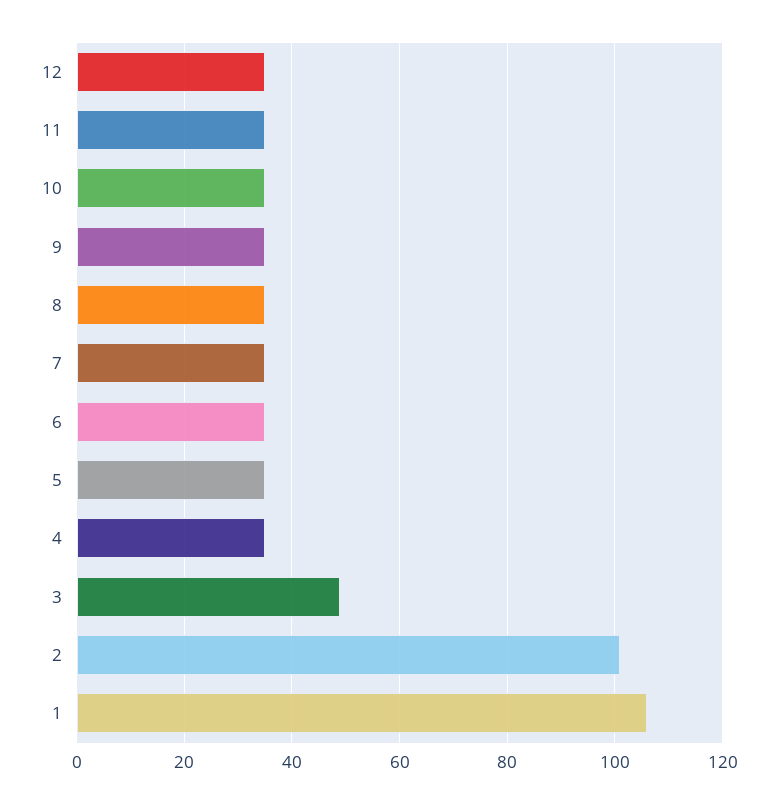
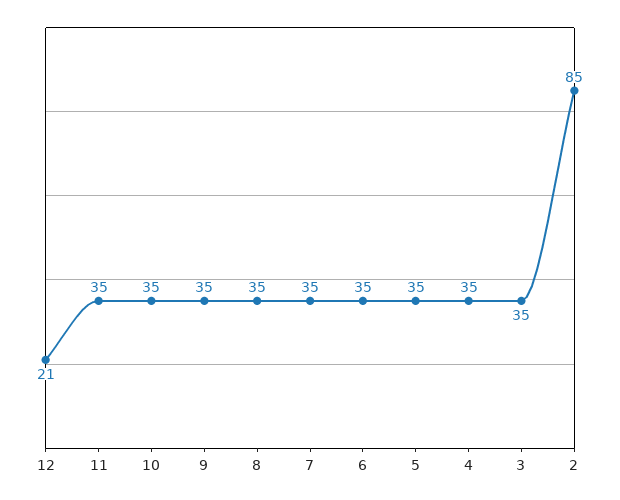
  {
-   "12": 35,
+   "12": 21,
    "11": 35,
    "10": 35,
    "9": 35,
    "8": 35,
    "7": 35,
    "6": 35,
    "5": 35,
    "4": 35,
-   "3": 50,
+   "3": 35,
-   "2": 100,
+   "2": 85
-   "1": 105
  }

